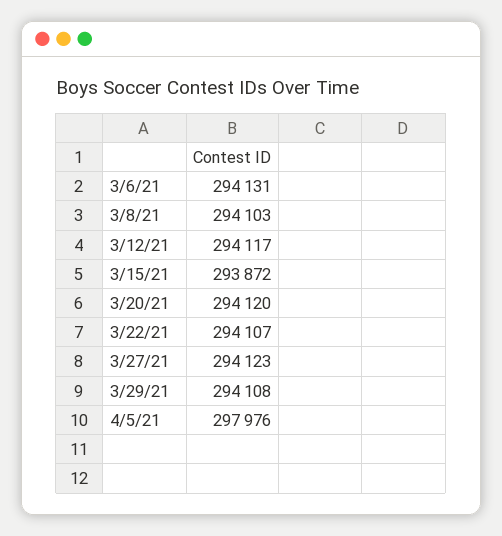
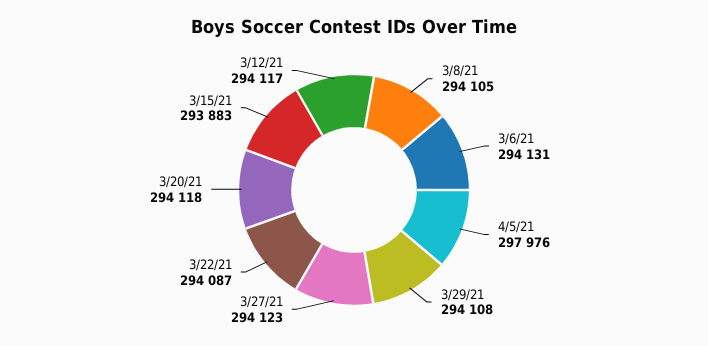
  {
    "3/6/21": 294131,
-   "3/8/21": 294103,
+   "3/8/21": 294105,
    "3/12/21": 294117,
-   "3/15/21": 293872,
+   "3/15/21": 293883,
-   "3/20/21": 294120,
+   "3/20/21": 294118,
-   "3/22/21": 294107,
+   "3/22/21": 294087,
    "3/27/21": 294123,
    "3/29/21": 294108,
    "4/5/21": 297976
  }

